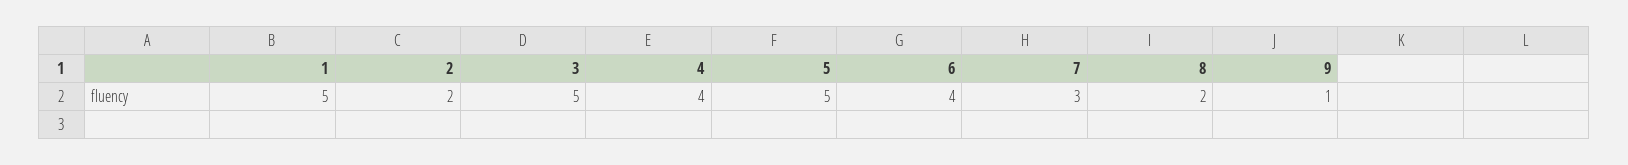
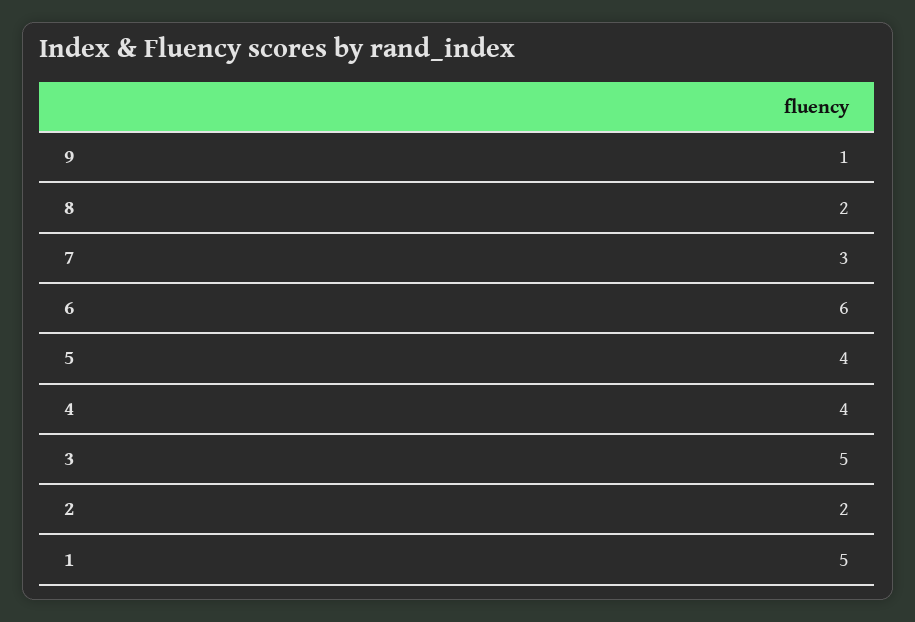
  {
    "1": 5,
    "2": 2,
    "3": 5,
    "4": 4,
-   "5": 5,
+   "5": 4,
-   "6": 4,
+   "6": 6,
    "7": 3,
    "8": 2,
    "9": 1
  }

